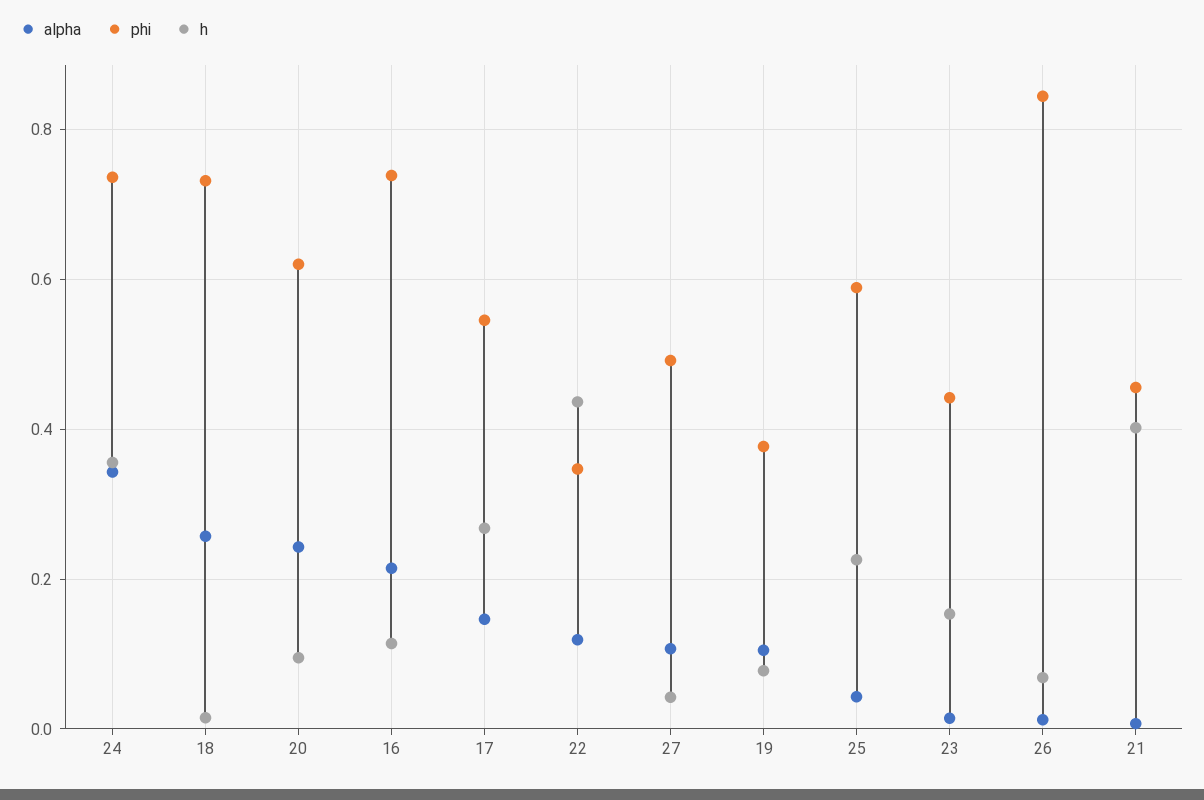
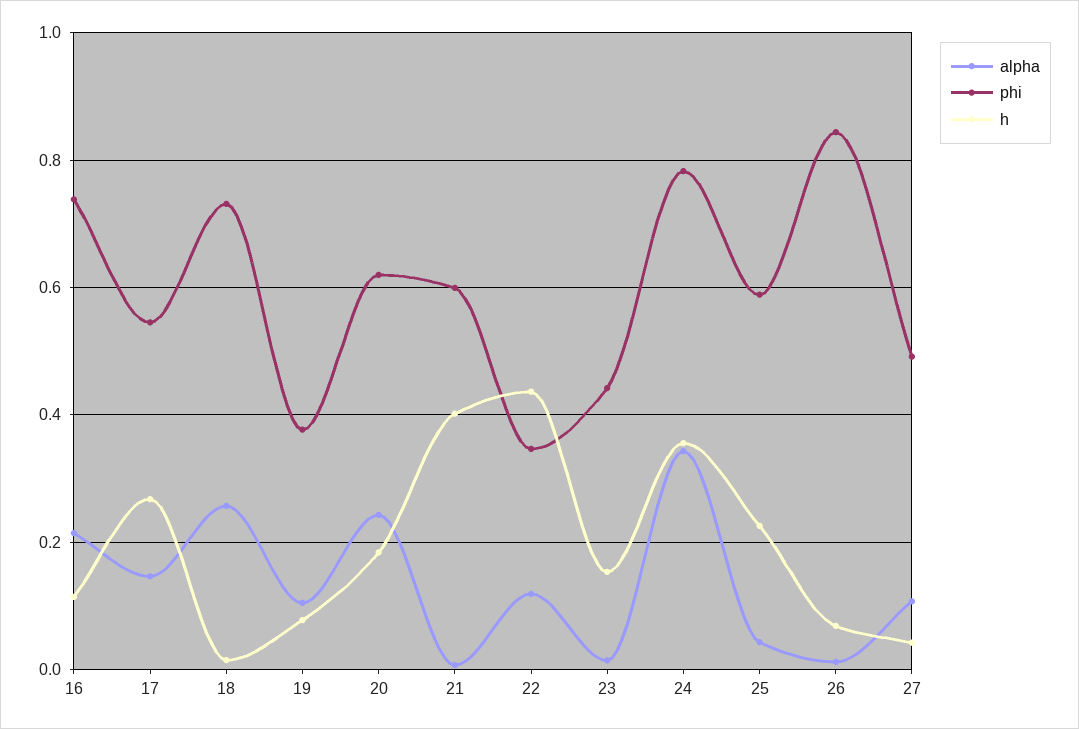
  {
    "alpha": {
      "24": 0.34,
      "18": 0.26,
      "20": 0.24,
      "16": 0.22,
      "17": 0.14,
      "22": 0.12,
      "27": 0.1,
      "19": 0.1,
      "25": 0.04,
      "23": 0.02,
      "26": 0.02,
      "21": 0
    },
    "phi": {
-     "24": 0.74,
+     "24": 0.78,
      "18": 0.74,
      "20": 0.62,
      "16": 0.74,
      "17": 0.54,
      "22": 0.34,
      "27": 0.5,
      "19": 0.38,
      "25": 0.58,
      "23": 0.44,
      "26": 0.84,
-     "21": 0.46
+     "21": 0.6
    },
    "h": {
      "24": 0.36,
      "18": 0.02,
-     "20": 0.1,
+     "20": 0.18,
      "16": 0.12,
      "17": 0.26,
      "22": 0.44,
      "27": 0.04,
      "19": 0.08,
      "25": 0.22,
      "23": 0.16,
      "26": 0.06,
      "21": 0.4
    }
  }

